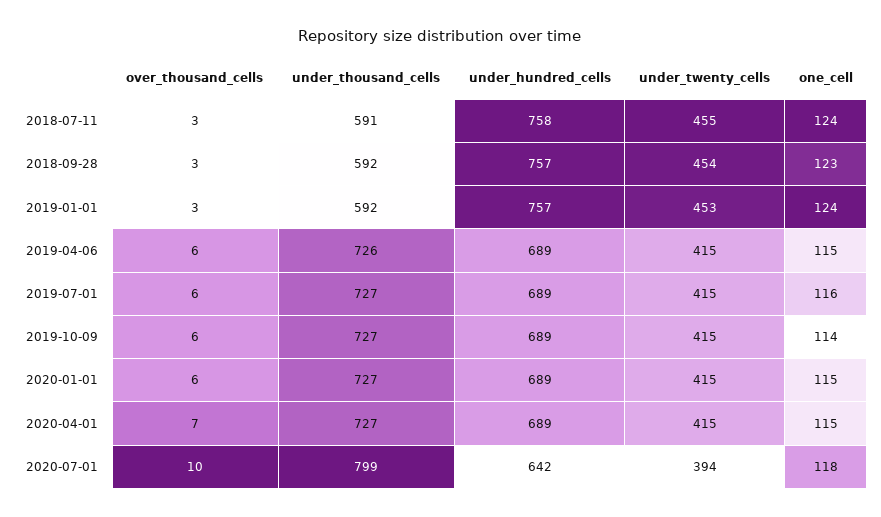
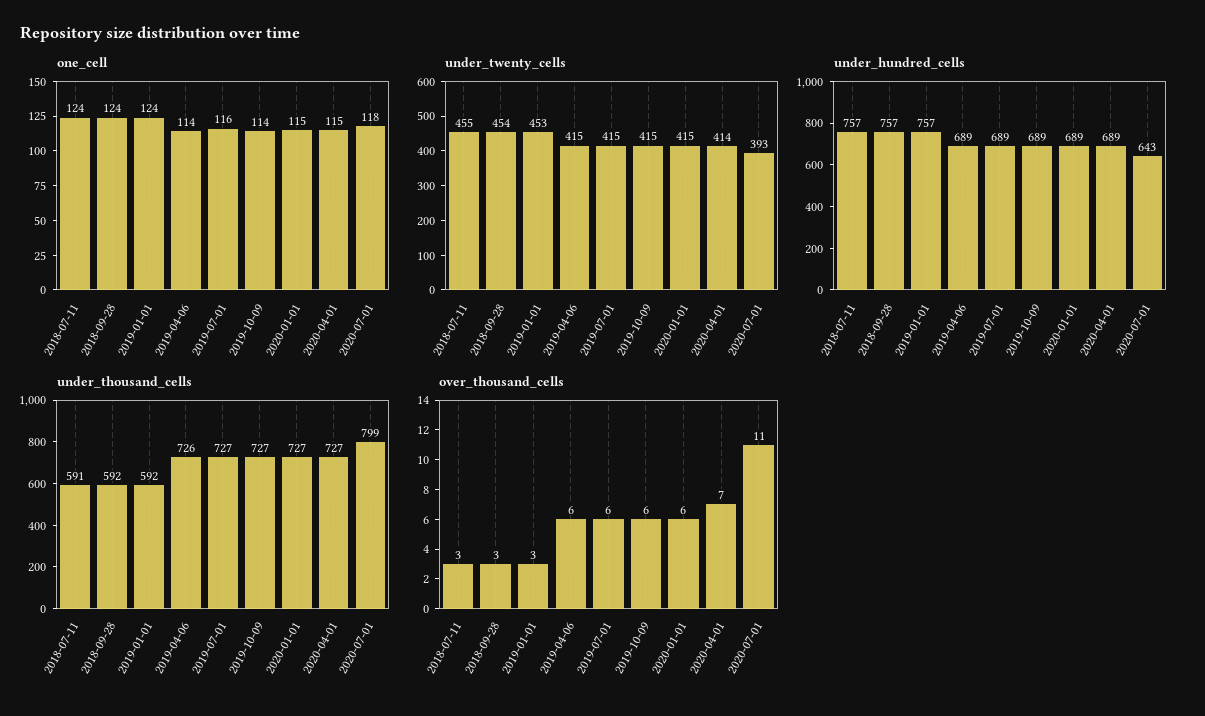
  {
    "over_thousand_cells": {
      "2018-07-11": 3,
      "2018-09-28": 3,
      "2019-01-01": 3,
      "2019-04-06": 6,
      "2019-07-01": 6,
      "2019-10-09": 6,
      "2020-01-01": 6,
      "2020-04-01": 7,
-     "2020-07-01": 10
+     "2020-07-01": 11
    },
    "under_thousand_cells": {
      "2018-07-11": 591,
      "2018-09-28": 592,
      "2019-01-01": 592,
      "2019-04-06": 726,
      "2019-07-01": 727,
      "2019-10-09": 727,
      "2020-01-01": 727,
      "2020-04-01": 727,
      "2020-07-01": 799
    },
    "under_hundred_cells": {
-     "2018-07-11": 758,
+     "2018-07-11": 757,
      "2018-09-28": 757,
      "2019-01-01": 757,
      "2019-04-06": 689,
      "2019-07-01": 689,
      "2019-10-09": 689,
      "2020-01-01": 689,
      "2020-04-01": 689,
-     "2020-07-01": 642
+     "2020-07-01": 643
    },
    "under_twenty_cells": {
      "2018-07-11": 455,
      "2018-09-28": 454,
      "2019-01-01": 453,
      "2019-04-06": 415,
      "2019-07-01": 415,
      "2019-10-09": 415,
      "2020-01-01": 415,
-     "2020-04-01": 415,
+     "2020-04-01": 414,
-     "2020-07-01": 394
+     "2020-07-01": 393
    },
    "one_cell": {
      "2018-07-11": 124,
-     "2018-09-28": 123,
+     "2018-09-28": 124,
      "2019-01-01": 124,
-     "2019-04-06": 115,
+     "2019-04-06": 114,
      "2019-07-01": 116,
      "2019-10-09": 114,
      "2020-01-01": 115,
      "2020-04-01": 115,
      "2020-07-01": 118
    }
  }

